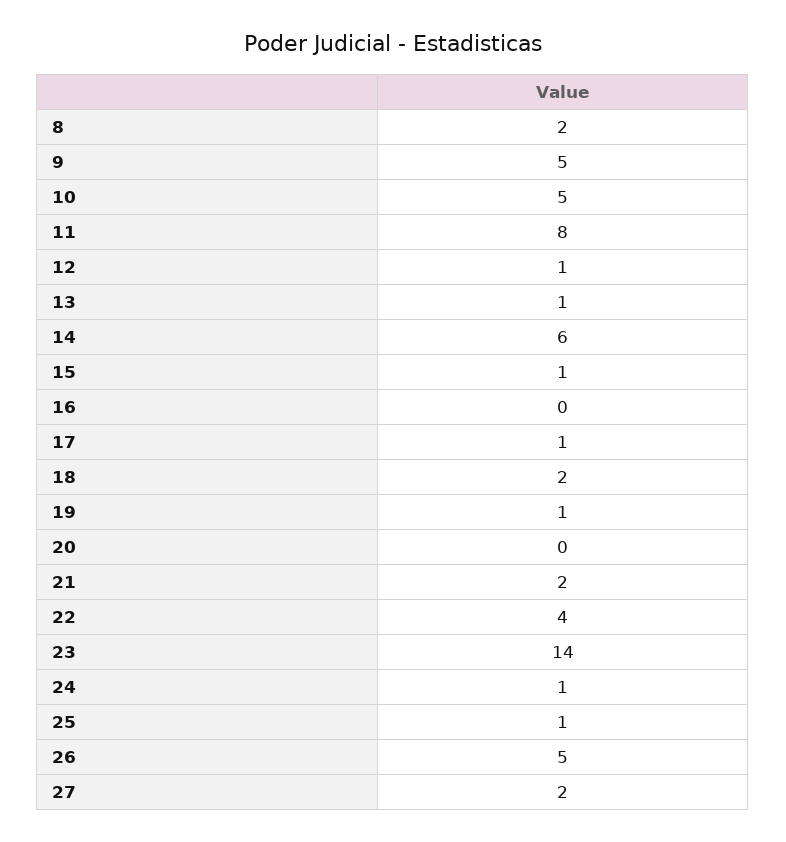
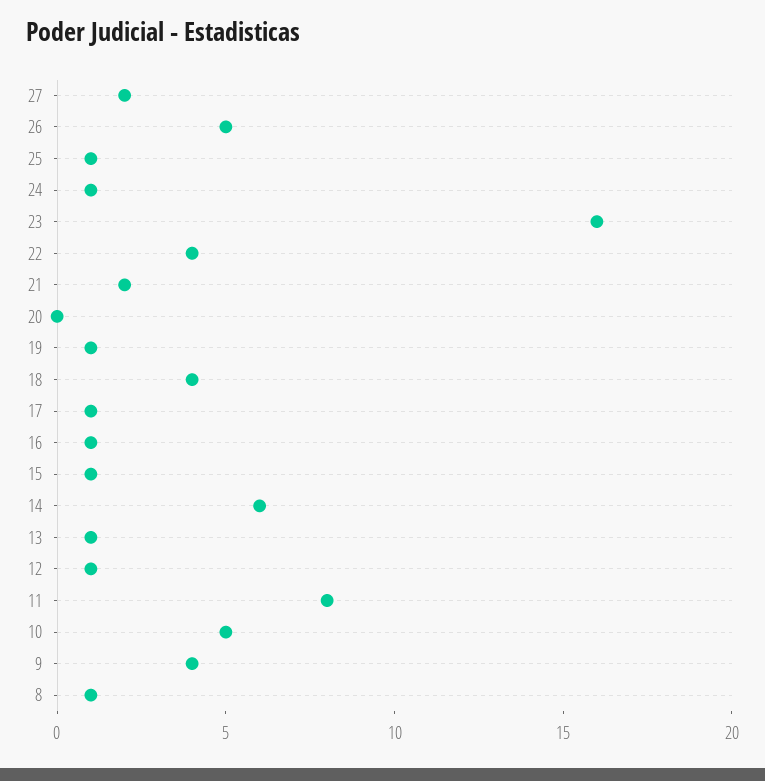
  {
-   "8": 2,
+   "8": 1,
-   "9": 5,
+   "9": 4,
    "10": 5,
    "11": 8,
    "12": 1,
    "13": 1,
    "14": 6,
    "15": 1,
-   "16": 0,
+   "16": 1,
    "17": 1,
-   "18": 2,
+   "18": 4,
    "19": 1,
    "20": 0,
    "21": 2,
    "22": 4,
-   "23": 14,
+   "23": 16,
    "24": 1,
    "25": 1,
    "26": 5,
    "27": 2
  }

